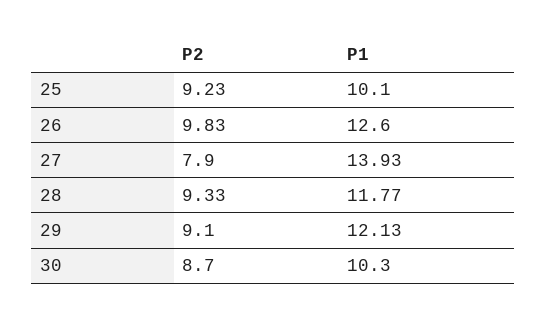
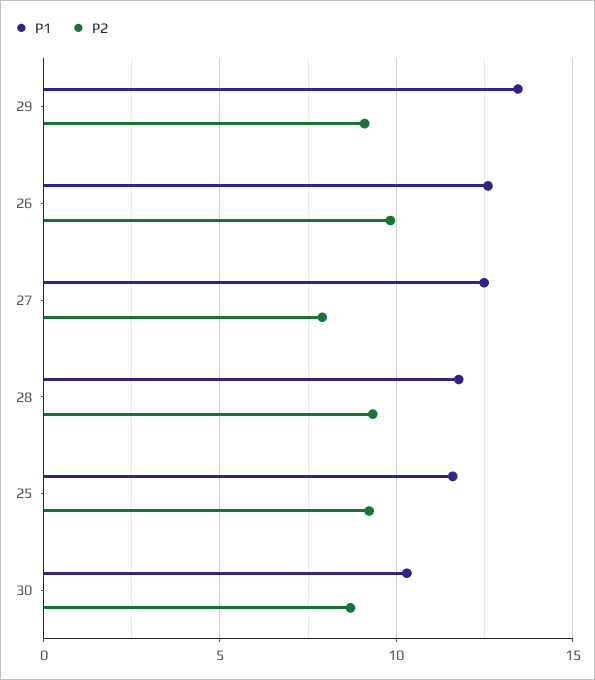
  {
    "P2": {
      "25": 9.23,
      "26": 9.83,
      "27": 7.9,
      "28": 9.33,
      "29": 9.1,
      "30": 8.7
    },
    "P1": {
-     "25": 10.1,
+     "25": 11.5,
      "26": 12.6,
-     "27": 13.93,
+     "27": 12.5,
      "28": 11.77,
-     "29": 12.13,
+     "29": 13.5,
      "30": 10.3
    }
  }

